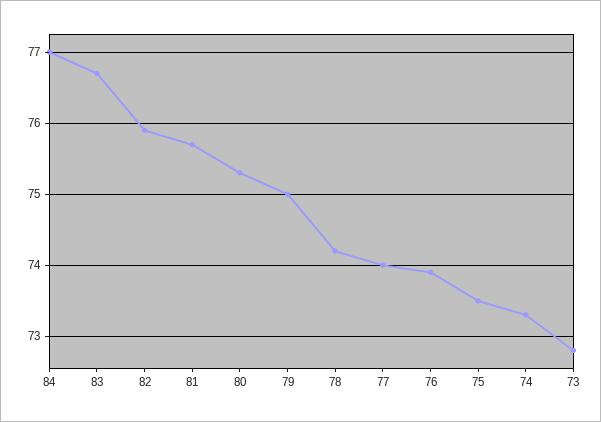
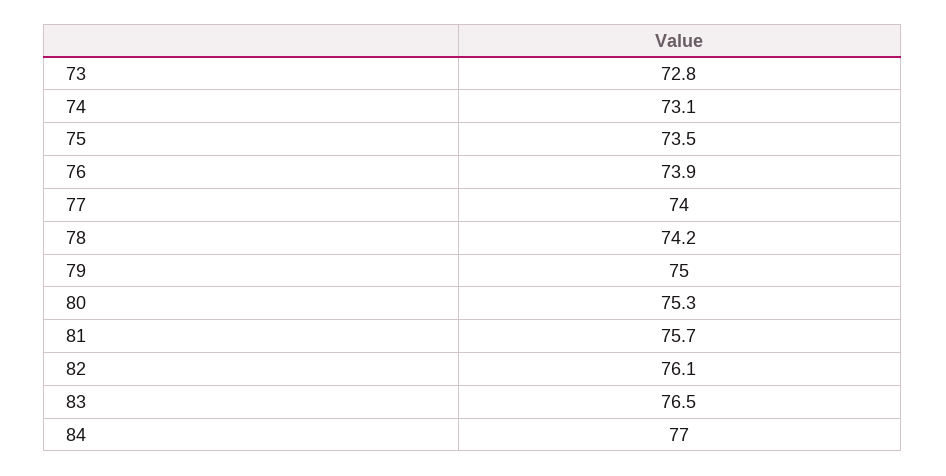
  {
    "84": 77,
-   "83": 76.7,
+   "83": 76.5,
-   "82": 75.9,
+   "82": 76.1,
    "81": 75.7,
    "80": 75.3,
    "79": 75,
    "78": 74.2,
    "77": 74,
    "76": 73.9,
    "75": 73.5,
-   "74": 73.3,
+   "74": 73.1,
    "73": 72.8
  }

